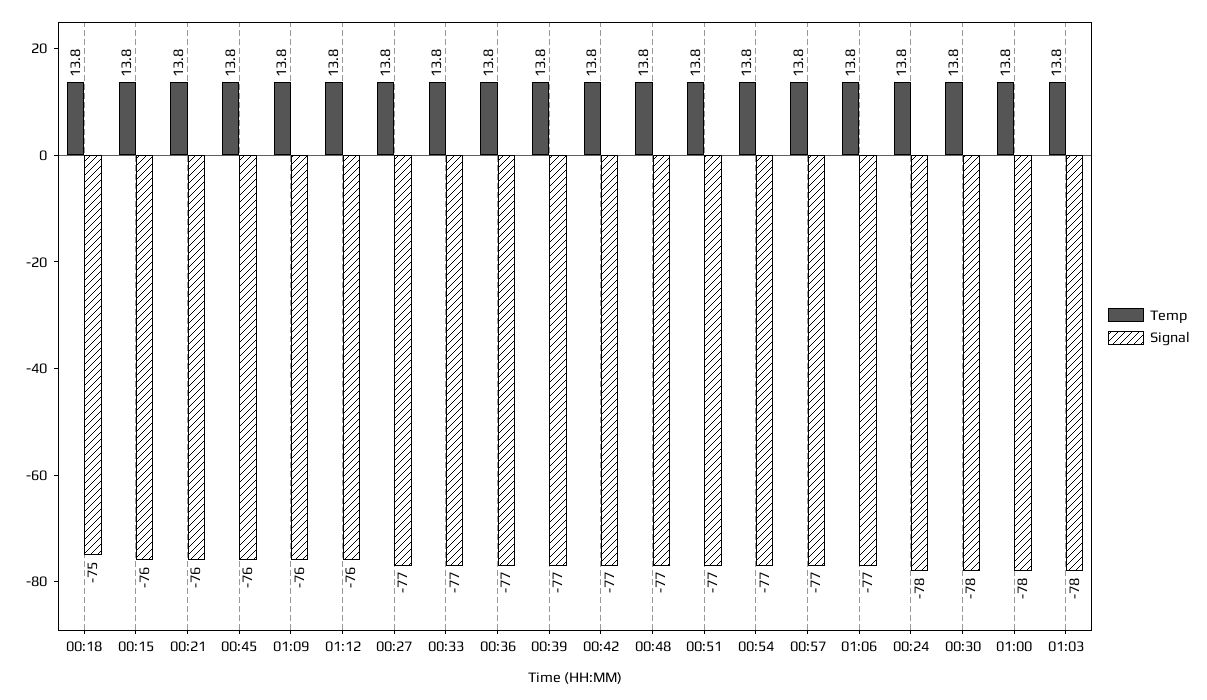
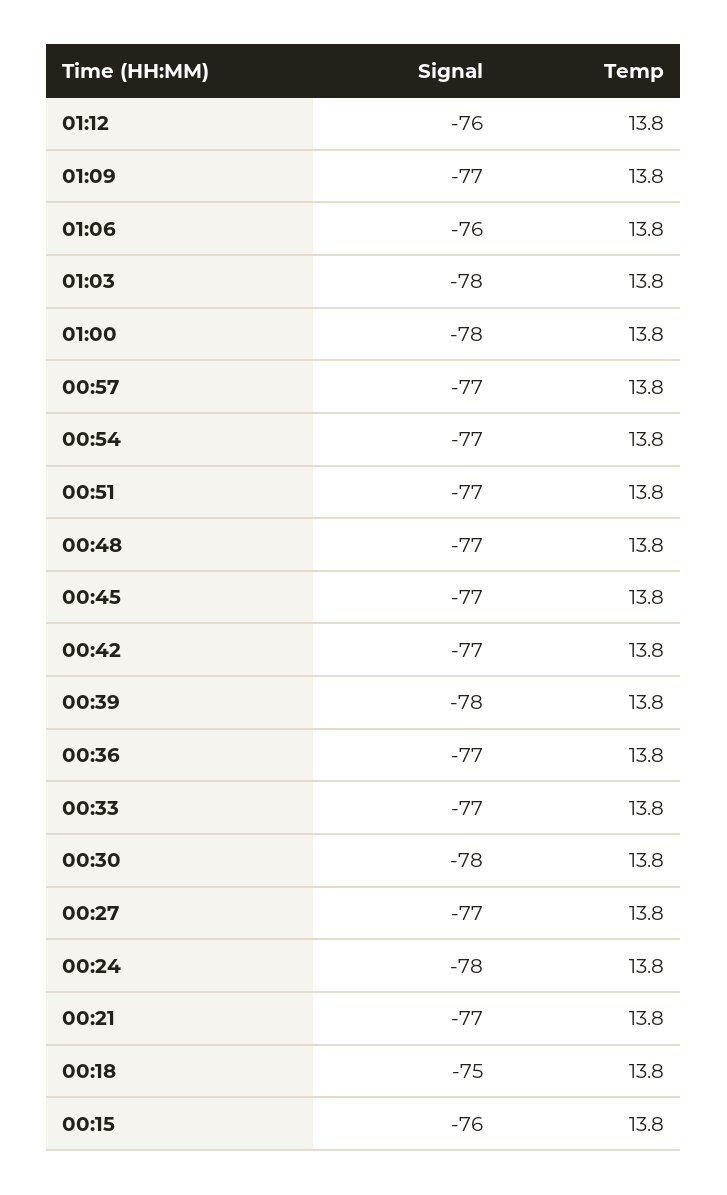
  {
    "Temp": {
      "00:18": 13.8,
      "00:15": 13.8,
      "00:21": 13.8,
      "00:45": 13.8,
      "01:09": 13.8,
      "01:12": 13.8,
      "00:27": 13.8,
      "00:33": 13.8,
      "00:36": 13.8,
      "00:39": 13.8,
      "00:42": 13.8,
      "00:48": 13.8,
      "00:51": 13.8,
      "00:54": 13.8,
      "00:57": 13.8,
      "01:06": 13.8,
      "00:24": 13.8,
      "00:30": 13.8,
      "01:00": 13.8,
      "01:03": 13.8
    },
    "Signal": {
      "00:18": -75,
      "00:15": -76,
-     "00:21": -76,
+     "00:21": -77,
-     "00:45": -76,
+     "00:45": -77,
-     "01:09": -76,
+     "01:09": -77,
      "01:12": -76,
      "00:27": -77,
      "00:33": -77,
      "00:36": -77,
-     "00:39": -77,
+     "00:39": -78,
      "00:42": -77,
      "00:48": -77,
      "00:51": -77,
      "00:54": -77,
      "00:57": -77,
-     "01:06": -77,
+     "01:06": -76,
      "00:24": -78,
      "00:30": -78,
      "01:00": -78,
      "01:03": -78
    }
  }

